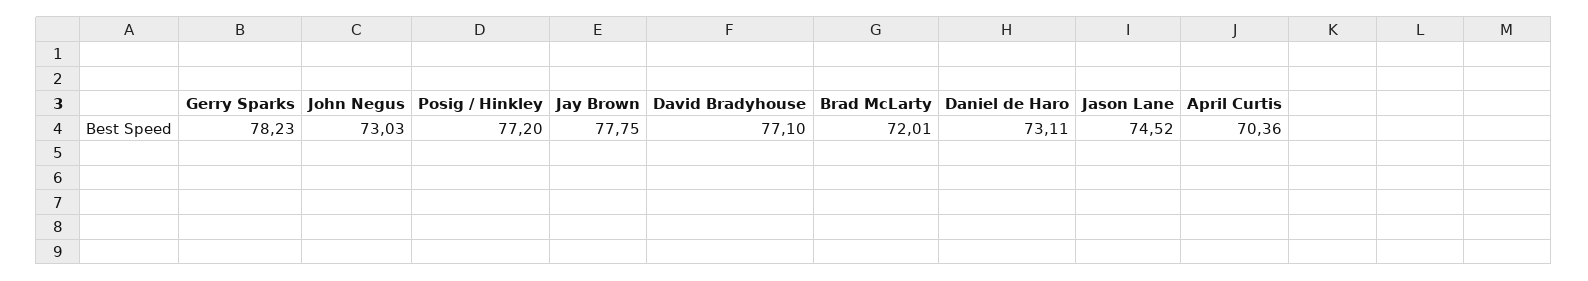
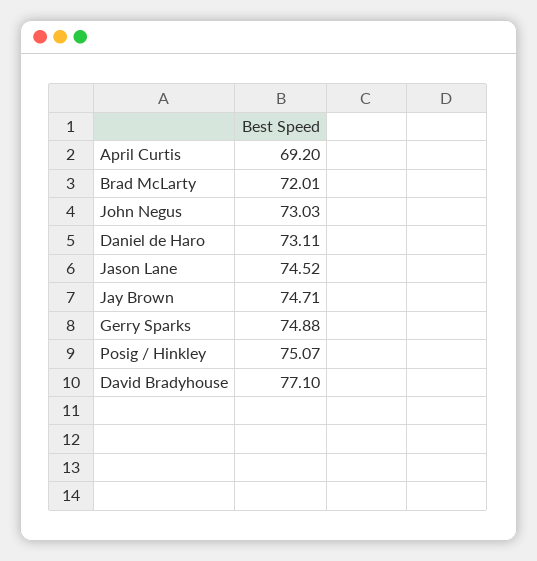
  {
-   "Gerry Sparks": 78.23,
+   "Gerry Sparks": 74.88,
    "John Negus": 73.03,
-   "Posig / Hinkley": 77.2,
+   "Posig / Hinkley": 75.07,
-   "Jay Brown": 77.75,
+   "Jay Brown": 74.71,
    "David Bradyhouse": 77.1,
    "Brad McLarty": 72.01,
    "Daniel de Haro": 73.11,
    "Jason Lane": 74.52,
-   "April Curtis": 70.36
+   "April Curtis": 69.2
  }

